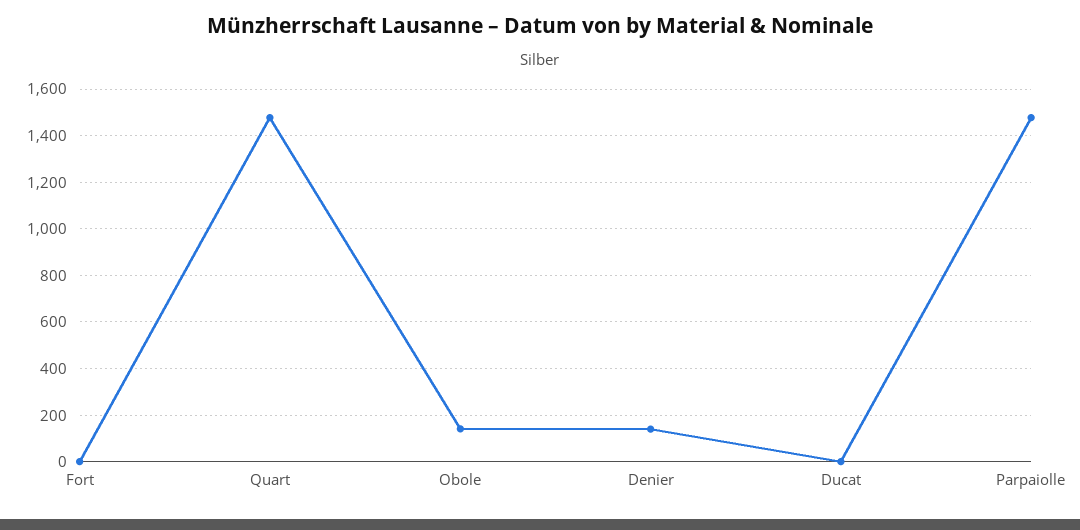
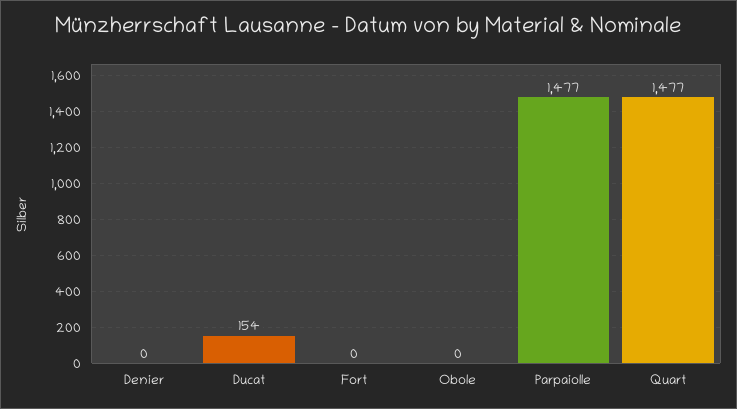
  {
    "Fort": 0,
    "Quart": 1477,
-   "Obole": 150,
+   "Obole": 0,
-   "Denier": 150,
+   "Denier": 0,
-   "Ducat": 0,
+   "Ducat": 154,
    "Parpaiolle": 1477
  }

